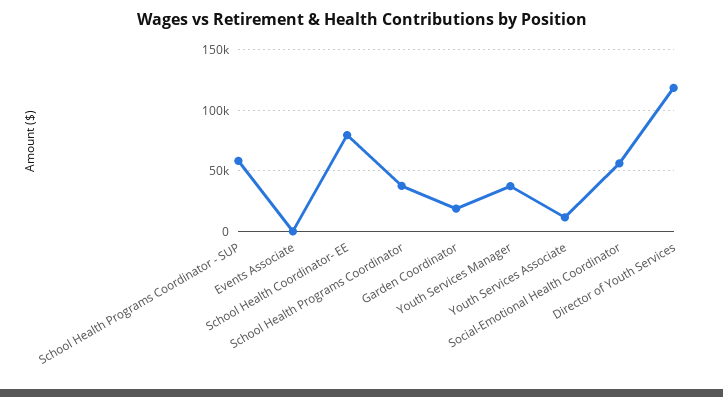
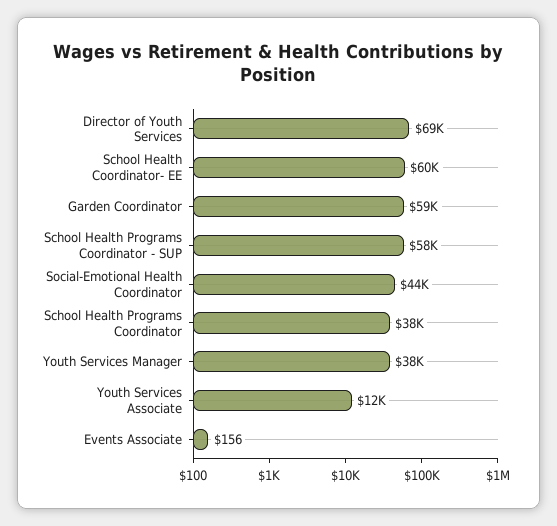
  {
    "School Health Programs Coordinator - SUP": 58000,
    "Events Associate": 156,
-   "School Health Coordinator- EE": 80000,
+   "School Health Coordinator- EE": 60000,
    "School Health Programs Coordinator": 38000,
-   "Garden Coordinator": 20000,
+   "Garden Coordinator": 59000,
    "Youth Services Manager": 38000,
    "Youth Services Associate": 12000,
-   "Social-Emotional Health Coordinator": 55000,
+   "Social-Emotional Health Coordinator": 44000,
-   "Director of Youth Services": 120000
+   "Director of Youth Services": 69000
  }

